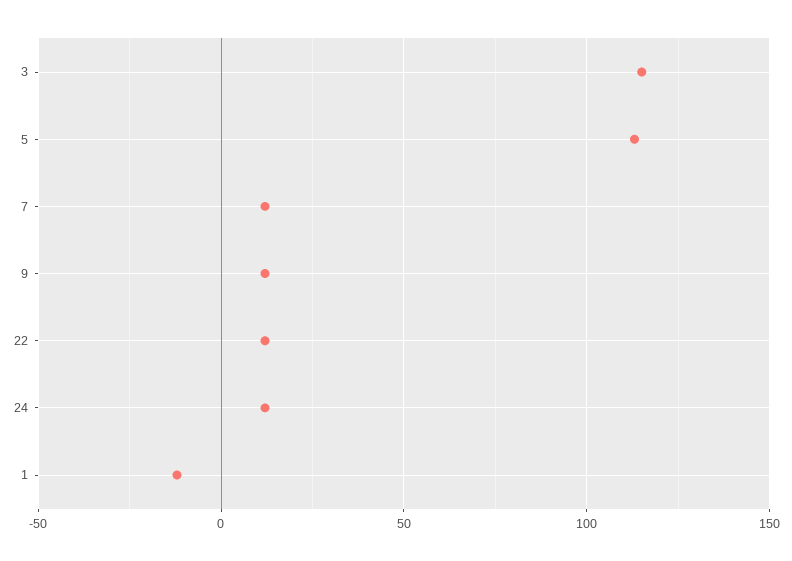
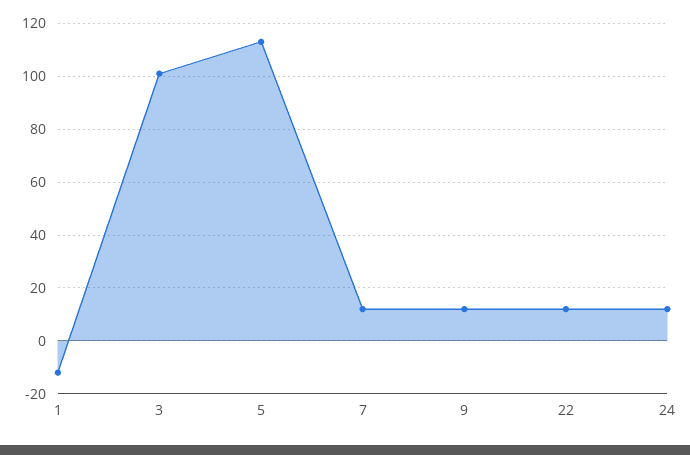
  {
-   "3": 115,
+   "3": 100,
    "5": 115,
    "7": 10,
    "9": 10,
    "22": 10,
    "24": 10,
    "1": -10
  }

